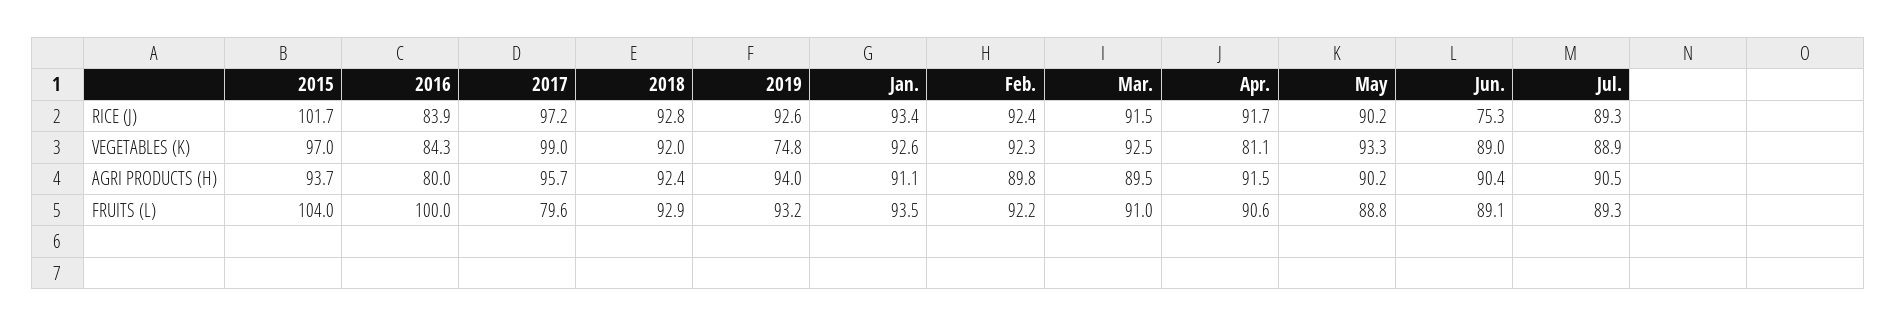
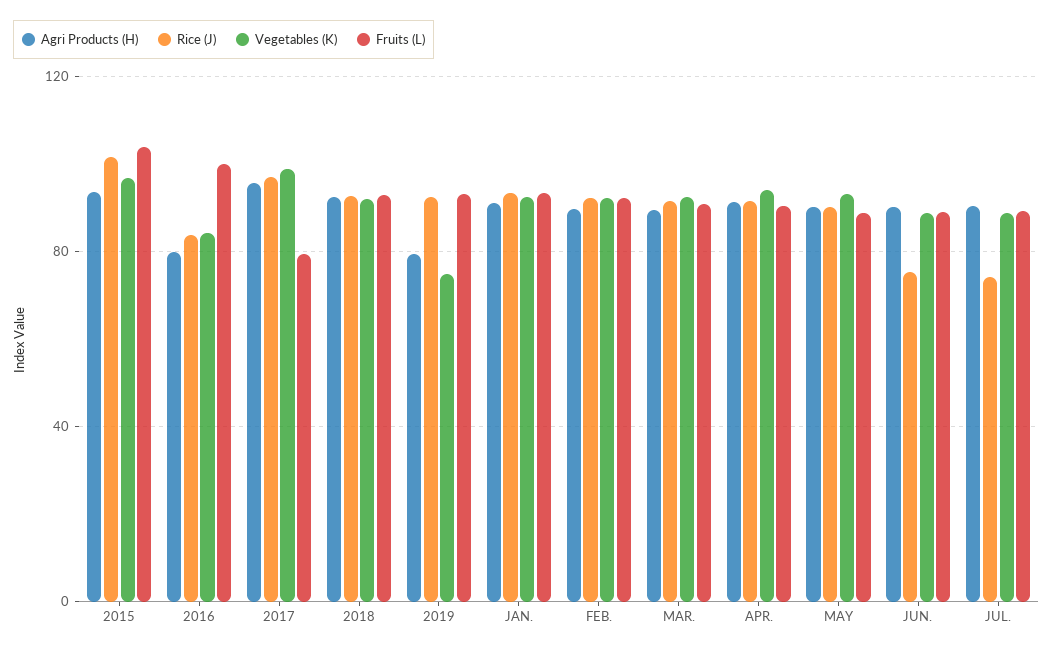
  {
    "RICE (J)": {
      "2015": 101.7,
      "2016": 83.9,
      "2017": 97.2,
      "2018": 92.8,
      "2019": 92.6,
      "Jan.": 93.4,
      "Feb.": 92.4,
      "Mar.": 91.5,
      "Apr.": 91.7,
      "May": 90.2,
      "Jun.": 75.3,
-     "Jul.": 89.3
+     "Jul.": 75
    },
    "VEGETABLES (K)": {
      "2015": 97,
      "2016": 84.3,
      "2017": 99,
      "2018": 92,
      "2019": 74.8,
      "Jan.": 92.6,
      "Feb.": 92.3,
      "Mar.": 92.5,
-     "Apr.": 81.1,
+     "Apr.": 95,
      "May": 93.3,
      "Jun.": 89,
      "Jul.": 88.9
    },
    "AGRI PRODUCTS (H)": {
      "2015": 93.7,
      "2016": 80,
      "2017": 95.7,
      "2018": 92.4,
-     "2019": 94,
+     "2019": 80,
      "Jan.": 91.1,
      "Feb.": 89.8,
      "Mar.": 89.5,
      "Apr.": 91.5,
      "May": 90.2,
      "Jun.": 90.4,
      "Jul.": 90.5
    },
    "FRUITS (L)": {
      "2015": 104,
      "2016": 100,
      "2017": 79.6,
      "2018": 92.9,
      "2019": 93.2,
      "Jan.": 93.5,
      "Feb.": 92.2,
      "Mar.": 91,
      "Apr.": 90.6,
      "May": 88.8,
      "Jun.": 89.1,
      "Jul.": 89.3
    }
  }

